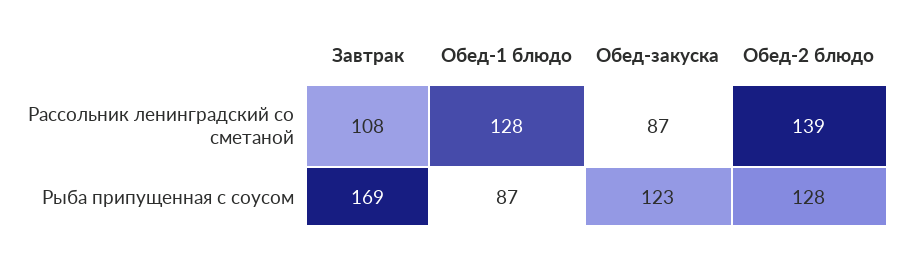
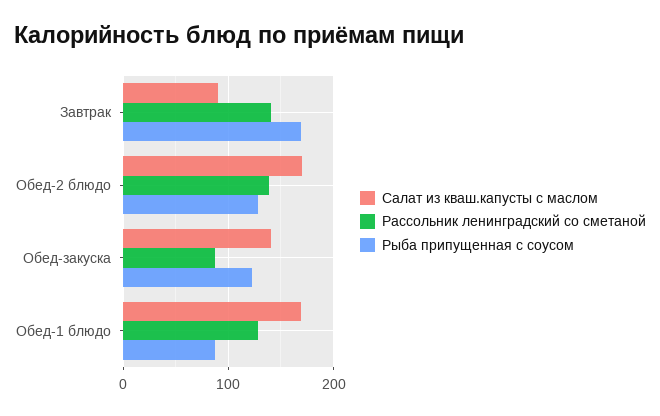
  {
    "Рассольник ленинградский со сметаной": {
-     "Завтрак": 108,
+     "Завтрак": 140,
      "Обед-1 блюдо": 128,
      "Обед-закуска": 87,
      "Обед-2 блюдо": 139
    },
    "Рыба припущенная с соусом": {
      "Завтрак": 169,
      "Обед-1 блюдо": 87,
      "Обед-закуска": 123,
      "Обед-2 блюдо": 128
-   }
+   },
+   "Салат из кваш.капусты с маслом": {
+     "Завтрак": 90,
+     "Обед-2 блюдо": 170,
+     "Обед-закуска": 140,
+     "Обед-1 блюдо": 170
+   }
  }

